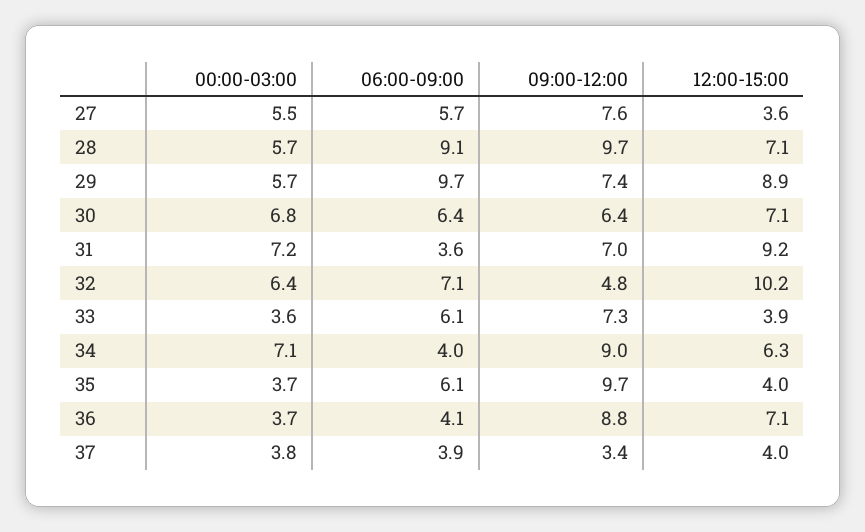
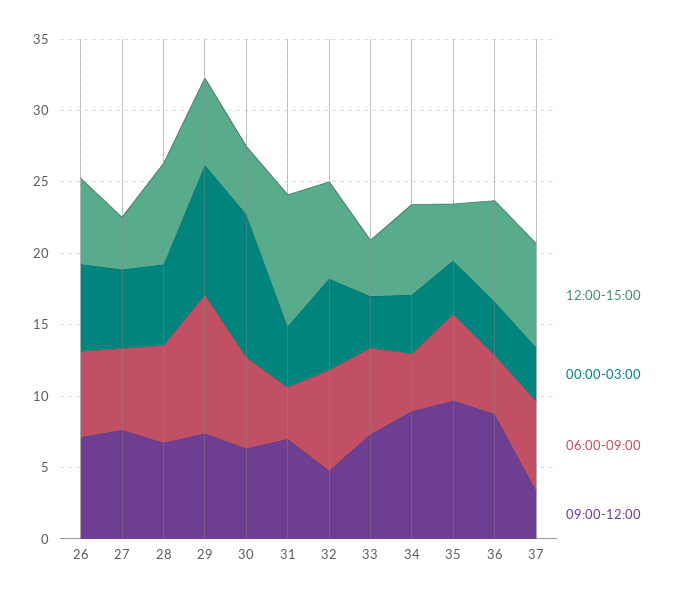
  {
    "00:00-03:00": {
      "27": 5.5,
      "28": 5.7,
-     "29": 5.7,
+     "29": 9,
-     "30": 6.8,
+     "30": 10,
-     "31": 7.2,
+     "31": 4,
      "32": 6.4,
      "33": 3.6,
-     "34": 7.1,
+     "34": 4,
      "35": 3.7,
      "36": 3.7,
-     "37": 3.8
+     "37": 3.8,
+     "26": 6
    },
    "06:00-09:00": {
      "27": 5.7,
-     "28": 9.1,
+     "28": 7,
      "29": 9.7,
      "30": 6.4,
      "31": 3.6,
      "32": 7.1,
      "33": 6.1,
      "34": 4,
      "35": 6.1,
      "36": 4.1,
-     "37": 3.9
+     "37": 6,
+     "26": 6
    },
    "09:00-12:00": {
      "27": 7.6,
-     "28": 9.7,
+     "28": 7,
      "29": 7.4,
      "30": 6.4,
      "31": 7,
      "32": 4.8,
      "33": 7.3,
      "34": 9,
      "35": 9.7,
      "36": 8.8,
-     "37": 3.4
+     "37": 3.4,
+     "26": 7
    },
    "12:00-15:00": {
      "27": 3.6,
      "28": 7.1,
-     "29": 8.9,
+     "29": 6,
-     "30": 7.1,
+     "30": 5,
      "31": 9.2,
-     "32": 10.2,
+     "32": 7,
      "33": 3.9,
      "34": 6.3,
      "35": 4,
      "36": 7.1,
-     "37": 4
+     "37": 7,
+     "26": 6
    }
  }

